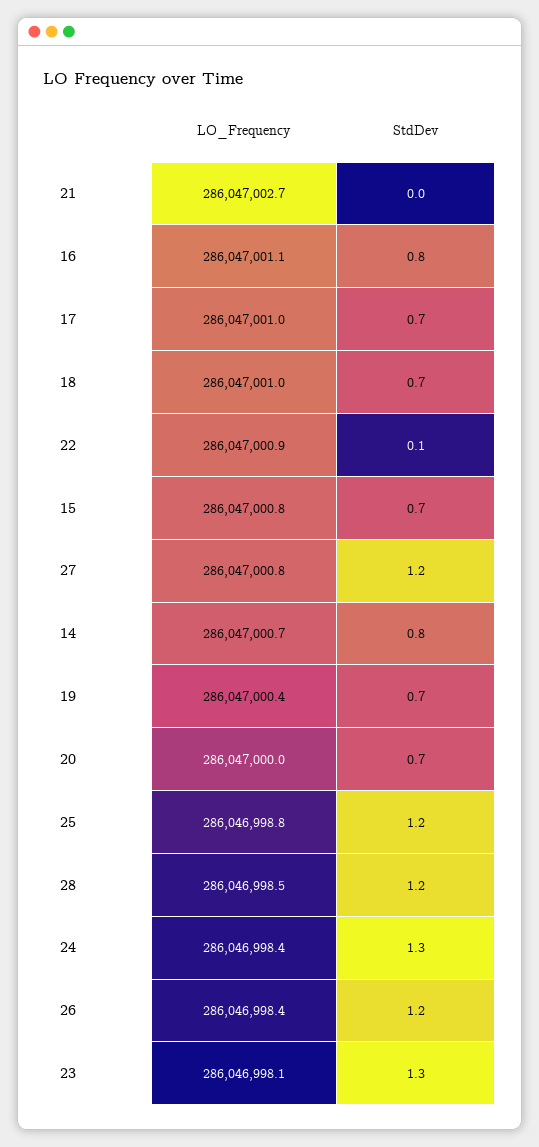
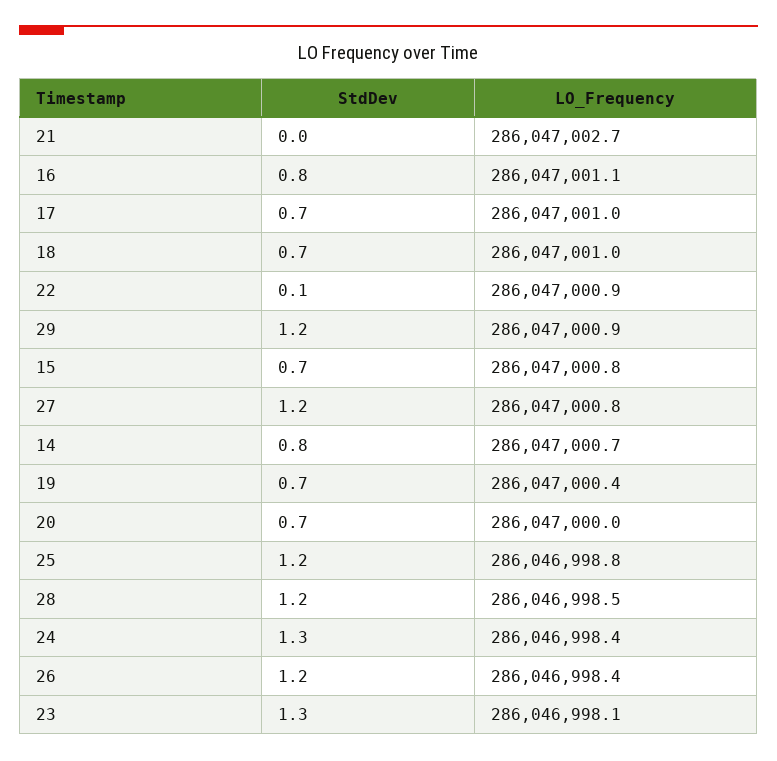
  {
    "LO_Frequency": {
      "21": 286047002.7,
      "16": 286047001.1,
      "17": 286047001,
      "18": 286047001,
      "22": 286047000.9,
      "15": 286047000.8,
      "27": 286047000.8,
      "14": 286047000.7,
      "19": 286047000.4,
      "20": 286047000,
      "25": 286046998.8,
      "28": 286046998.5,
      "24": 286046998.4,
      "26": 286046998.4,
-     "23": 286046998.1
+     "23": 286046998.1,
+     "29": 286047000.9
    },
    "StdDev": {
      "21": 0,
      "16": 0.8,
      "17": 0.7,
      "18": 0.7,
      "22": 0.1,
      "15": 0.7,
      "27": 1.2,
      "14": 0.8,
      "19": 0.7,
      "20": 0.7,
      "25": 1.2,
      "28": 1.2,
      "24": 1.3,
      "26": 1.2,
-     "23": 1.3
+     "23": 1.3,
+     "29": 1.2
    }
  }

